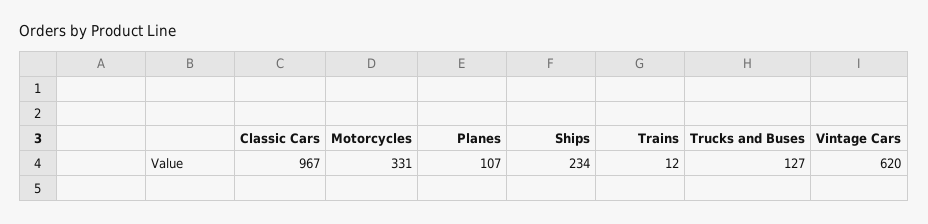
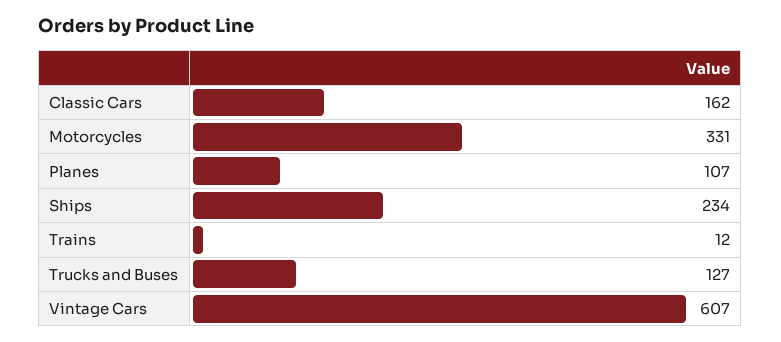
  {
-   "Classic Cars": 967,
+   "Classic Cars": 162,
    "Motorcycles": 331,
    "Planes": 107,
    "Ships": 234,
    "Trains": 12,
    "Trucks and Buses": 127,
-   "Vintage Cars": 620
+   "Vintage Cars": 607
  }

